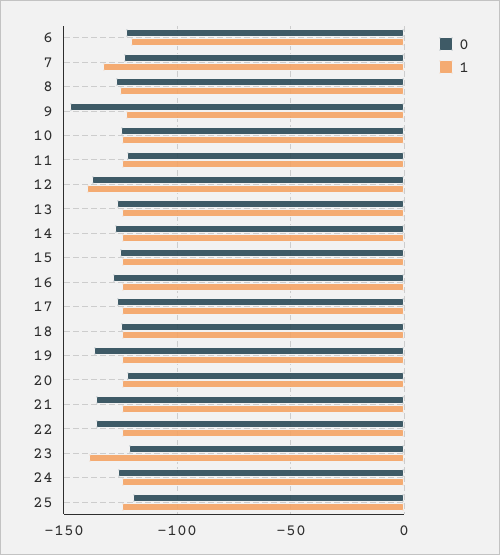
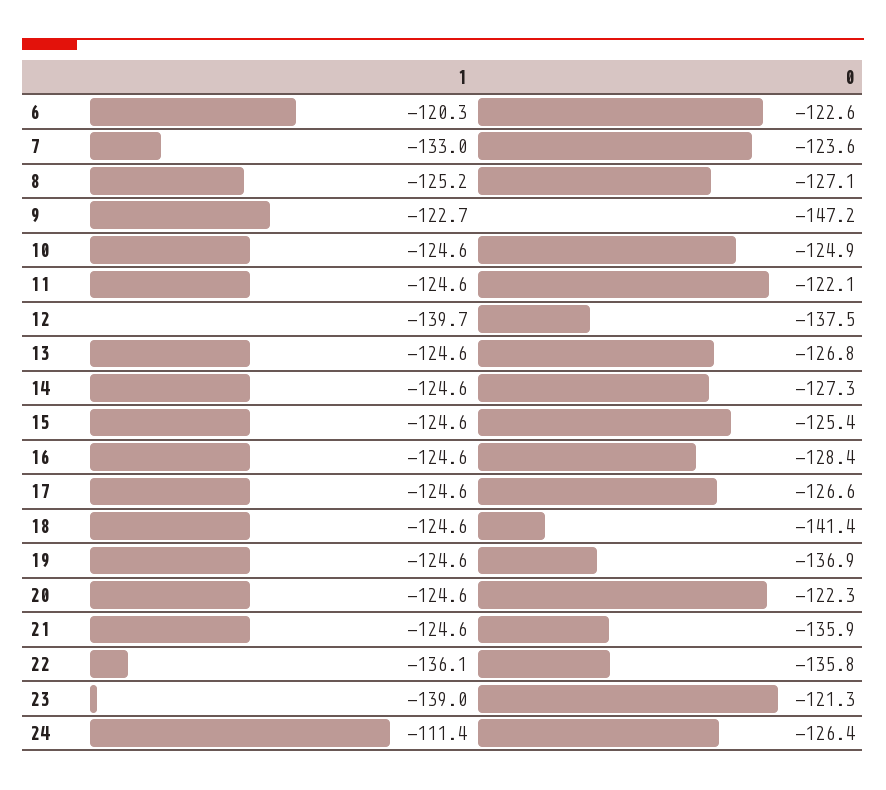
  {
    "0": {
      "6": -122.6,
      "7": -123.6,
      "8": -127.1,
      "9": -147.2,
      "10": -124.9,
      "11": -122.1,
      "12": -137.5,
      "13": -126.8,
      "14": -127.3,
      "15": -125.4,
      "16": -128.4,
      "17": -126.6,
-     "18": -125,
+     "18": -141.4,
      "19": -136.9,
      "20": -122.3,
      "21": -135.9,
      "22": -135.8,
      "23": -121.3,
-     "24": -126.4,
+     "24": -126.4
-     "25": -120
    },
    "1": {
      "6": -120.3,
      "7": -133,
      "8": -125.2,
      "9": -122.7,
      "10": -124.6,
      "11": -124.6,
      "12": -139.7,
      "13": -124.6,
      "14": -124.6,
      "15": -124.6,
      "16": -124.6,
      "17": -124.6,
      "18": -124.6,
      "19": -124.6,
      "20": -124.6,
      "21": -124.6,
-     "22": -125,
+     "22": -136.1,
      "23": -139,
-     "24": -125,
+     "24": -111.4
-     "25": -125
    }
  }

